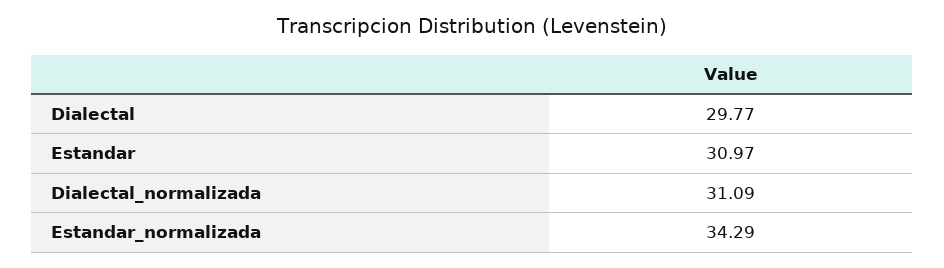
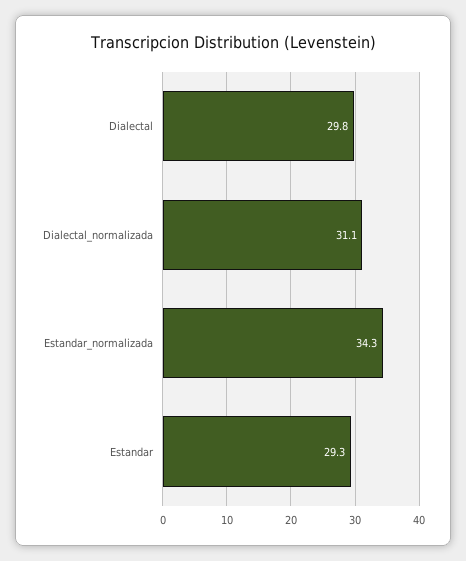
  {
    "Dialectal": 29.77,
-   "Estandar": 30.97,
+   "Estandar": 29.3,
    "Dialectal_normalizada": 31.09,
    "Estandar_normalizada": 34.29
  }

